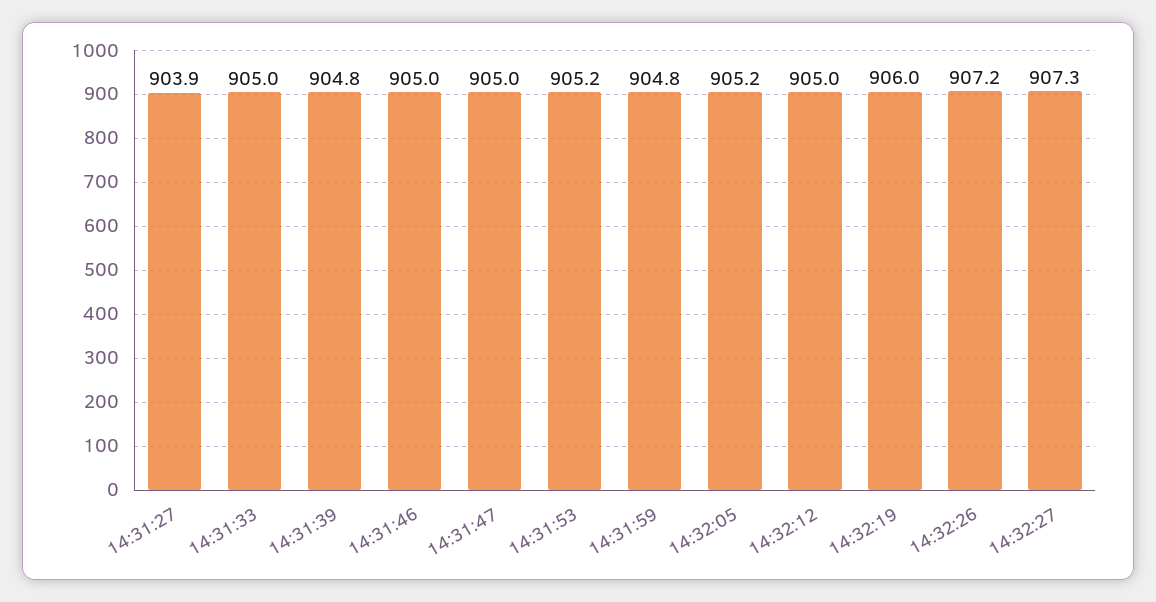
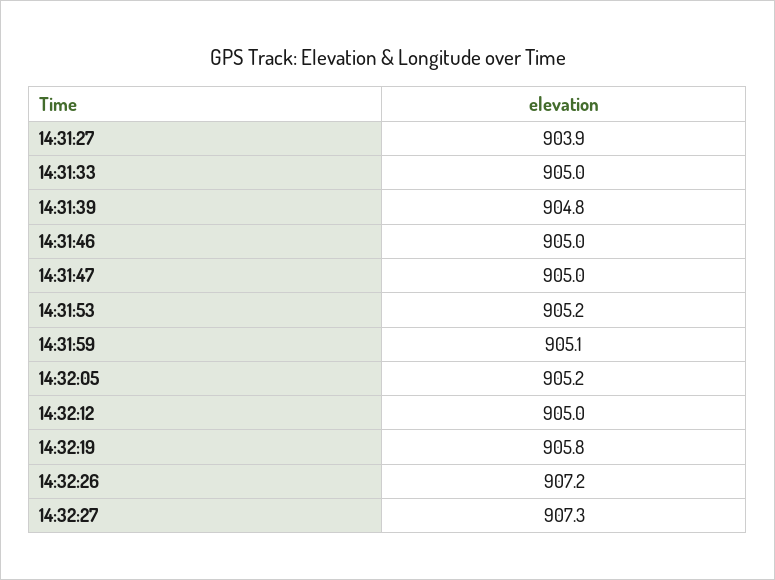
  {
    "14:31:27": 903.9,
    "14:31:33": 905,
    "14:31:39": 904.8,
    "14:31:46": 905,
    "14:31:47": 905,
    "14:31:53": 905.2,
-   "14:31:59": 904.8,
+   "14:31:59": 905.1,
    "14:32:05": 905.2,
    "14:32:12": 905,
-   "14:32:19": 906,
+   "14:32:19": 905.8,
    "14:32:26": 907.2,
    "14:32:27": 907.3
  }

